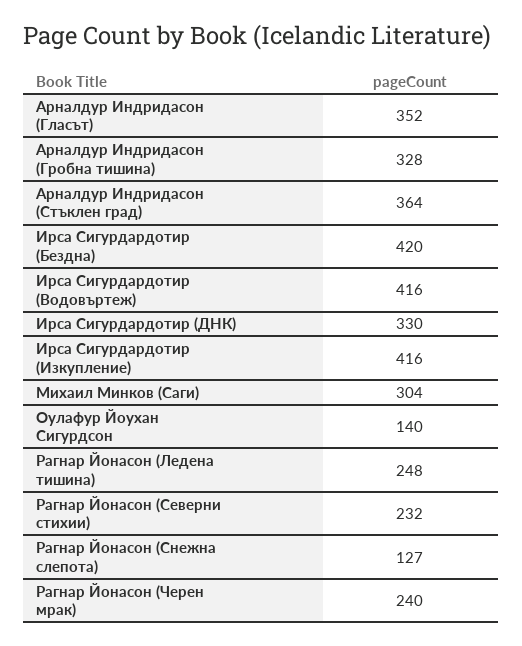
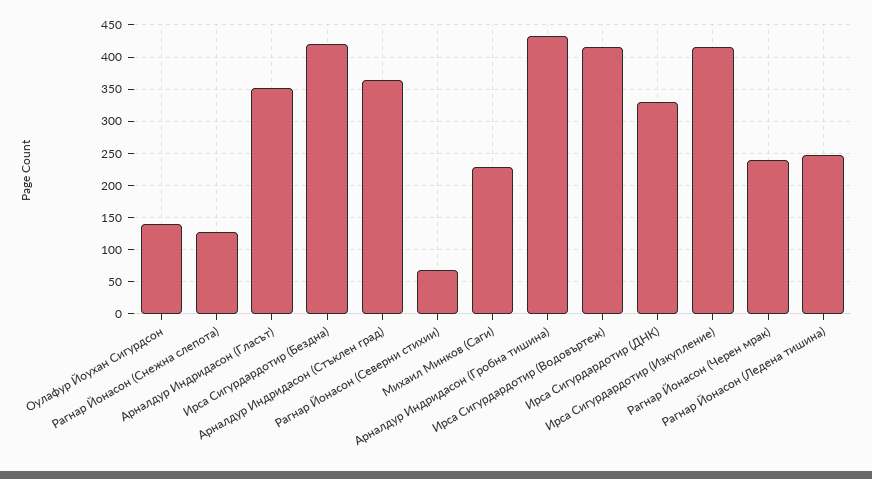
  {
    "Арналдур Индридасон (Гласът)": 352,
-   "Арналдур Индридасон (Гробна тишина)": 328,
+   "Арналдур Индридасон (Гробна тишина)": 430,
    "Арналдур Индридасон (Стъклен град)": 364,
    "Ирса Сигурдардотир (Бездна)": 420,
    "Ирса Сигурдардотир (Водовъртеж)": 416,
    "Ирса Сигурдардотир (ДНК)": 330,
    "Ирса Сигурдардотир (Изкупление)": 416,
-   "Михаил Минков (Саги)": 304,
+   "Михаил Минков (Саги)": 230,
    "Оулафур Йоухан Сигурдсон": 140,
    "Рагнар Йонасон (Ледена тишина)": 248,
-   "Рагнар Йонасон (Северни стихии)": 232,
+   "Рагнар Йонасон (Северни стихии)": 70,
    "Рагнар Йонасон (Снежна слепота)": 127,
    "Рагнар Йонасон (Черен мрак)": 240
  }

